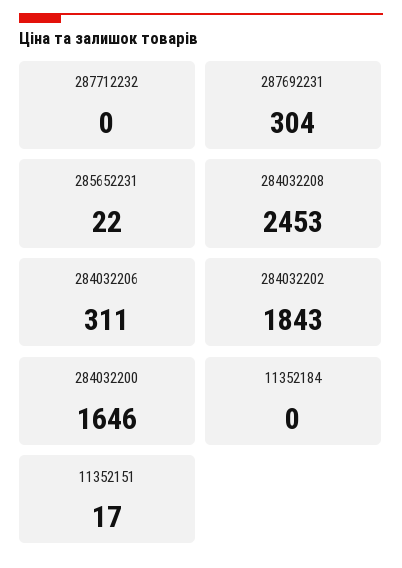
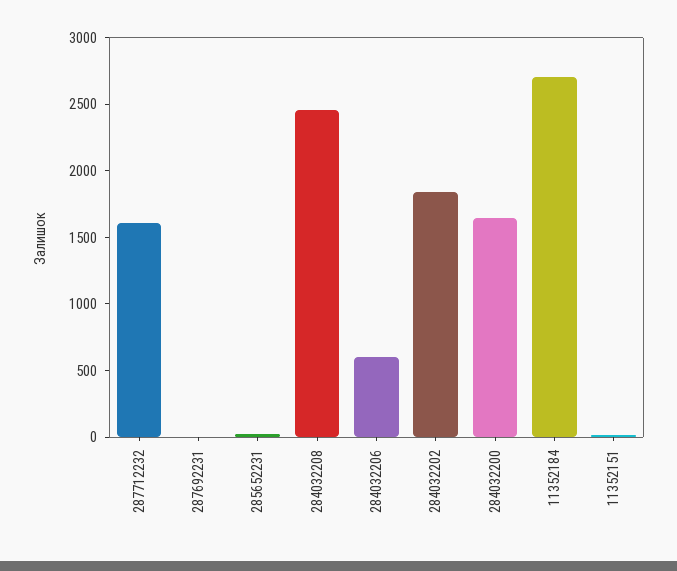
  {
-   "287712232": 0,
+   "287712232": 1600,
-   "287692231": 304,
+   "287692231": 0,
    "285652231": 22,
    "284032208": 2453,
-   "284032206": 311,
+   "284032206": 600,
    "284032202": 1843,
    "284032200": 1646,
-   "11352184": 0,
+   "11352184": 2700,
    "11352151": 17
  }

